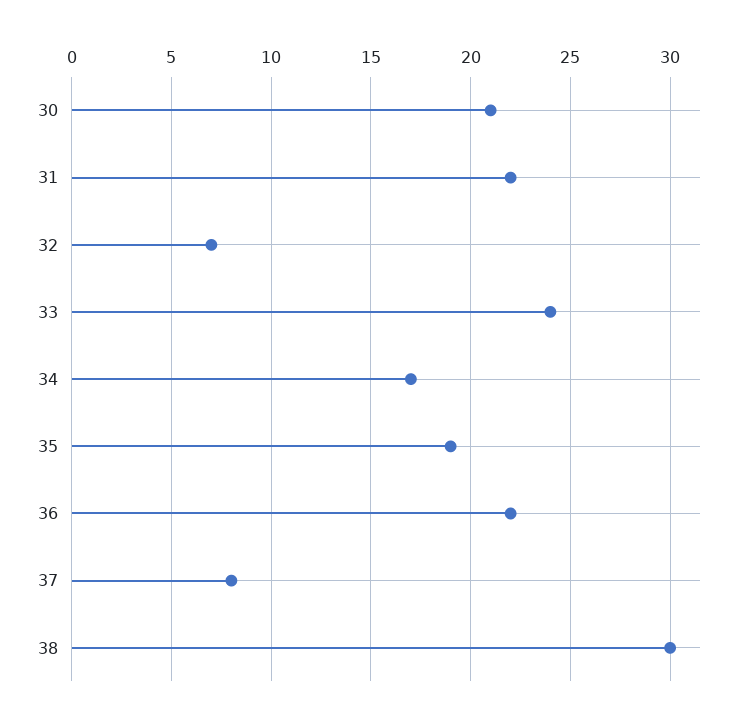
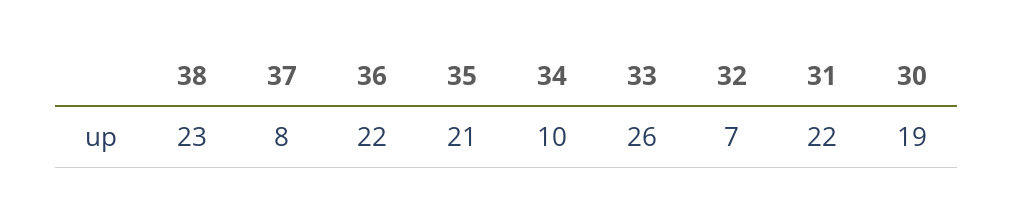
  {
-   "30": 21,
+   "30": 19,
    "31": 22,
    "32": 7,
-   "33": 24,
+   "33": 26,
-   "34": 17,
+   "34": 10,
-   "35": 19,
+   "35": 21,
    "36": 22,
    "37": 8,
-   "38": 30
+   "38": 23
  }

